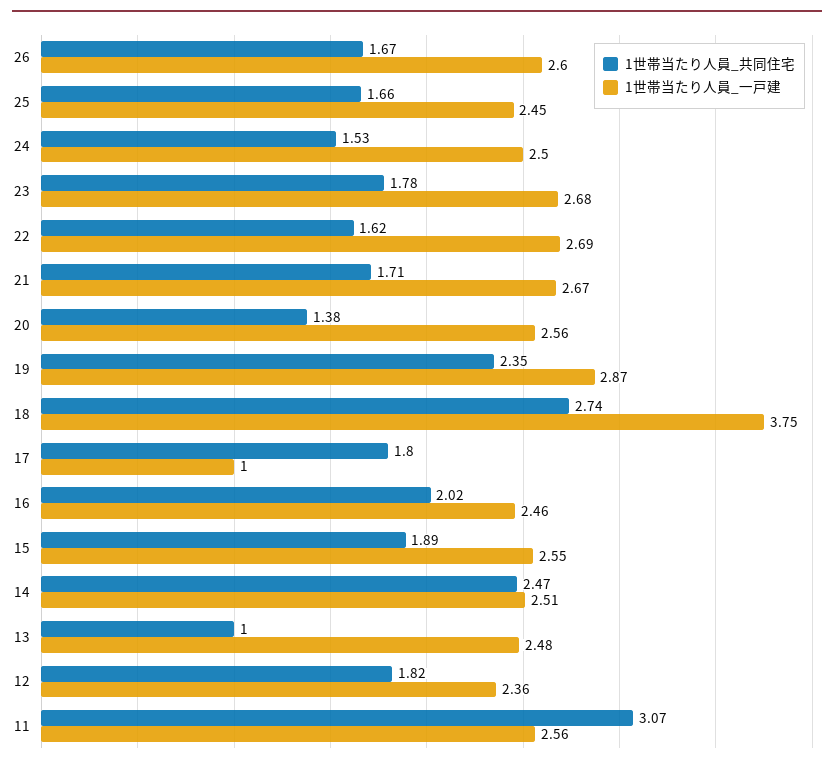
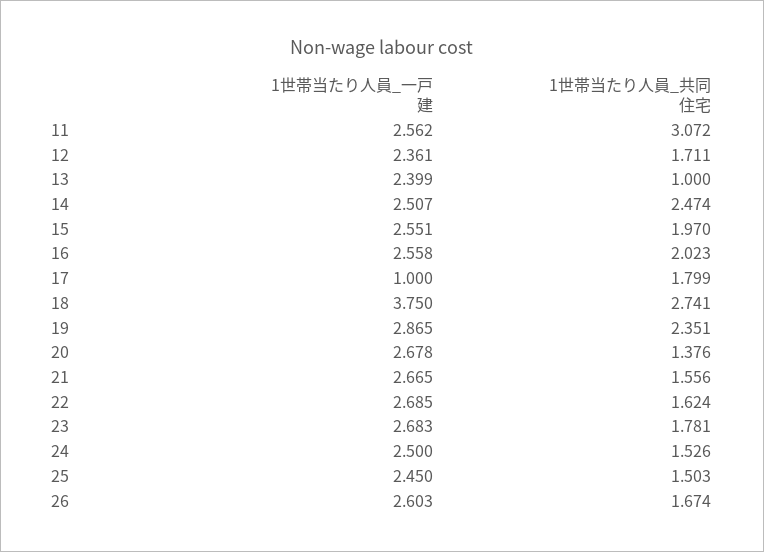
  {
    "1世帯当たり人員_共同住宅": {
      "26": 1.674,
-     "25": 1.66,
+     "25": 1.503,
      "24": 1.526,
      "23": 1.781,
      "22": 1.624,
-     "21": 1.71,
+     "21": 1.556,
      "20": 1.376,
      "19": 2.351,
      "18": 2.741,
      "17": 1.799,
      "16": 2.023,
-     "15": 1.89,
+     "15": 1.97,
      "14": 2.474,
      "13": 1,
-     "12": 1.82,
+     "12": 1.711,
      "11": 3.072
    },
    "1世帯当たり人員_一戸建": {
      "26": 2.603,
      "25": 2.45,
      "24": 2.5,
      "23": 2.683,
      "22": 2.685,
      "21": 2.665,
-     "20": 2.56,
+     "20": 2.678,
      "19": 2.865,
      "18": 3.75,
      "17": 1,
-     "16": 2.46,
+     "16": 2.558,
      "15": 2.551,
      "14": 2.507,
-     "13": 2.48,
+     "13": 2.399,
      "12": 2.361,
      "11": 2.562
    }
  }

